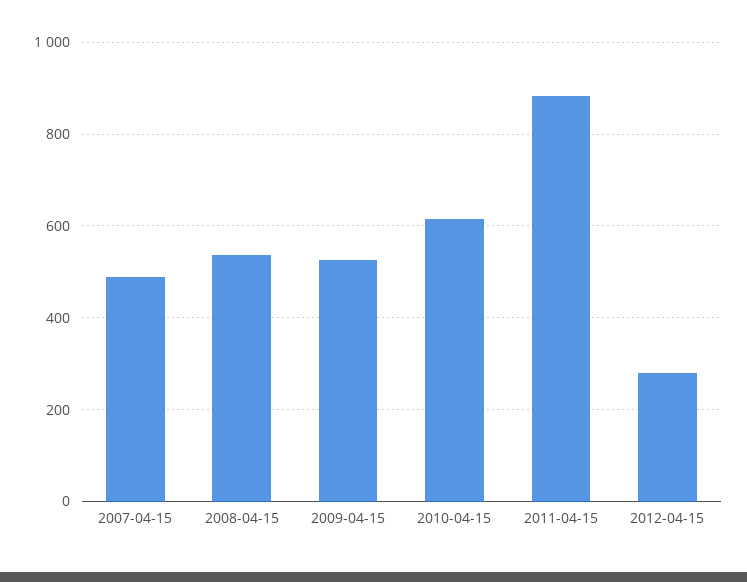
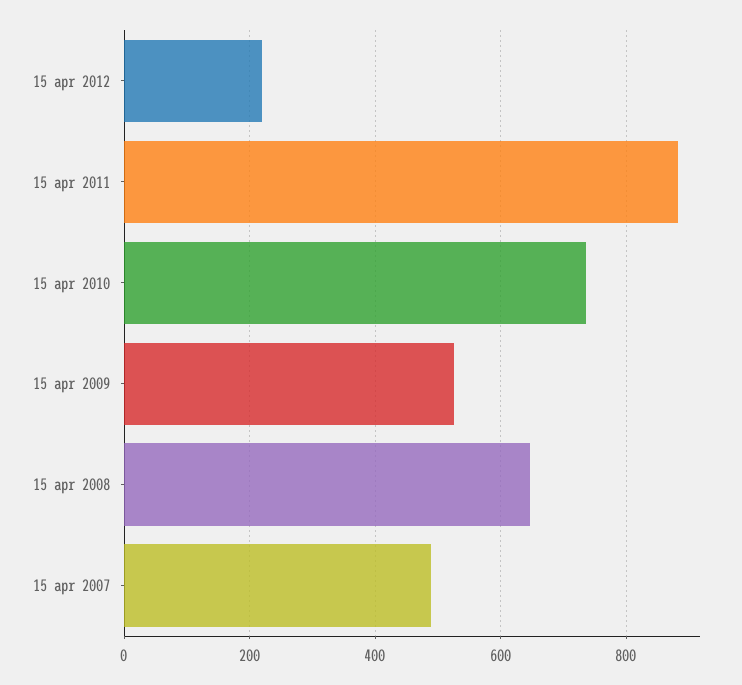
  {
    "2007-04-15": 480,
-   "2008-04-15": 540,
+   "2008-04-15": 640,
    "2009-04-15": 520,
-   "2010-04-15": 620,
+   "2010-04-15": 740,
    "2011-04-15": 880,
-   "2012-04-15": 280
+   "2012-04-15": 220
  }

